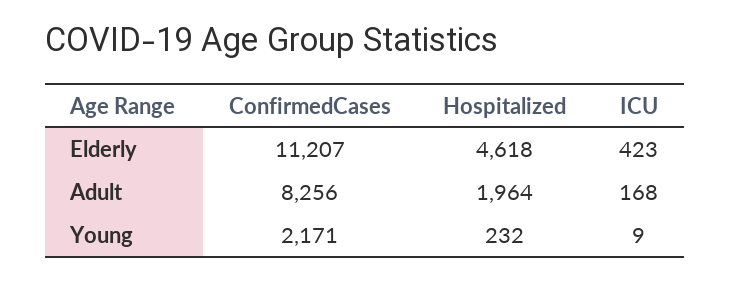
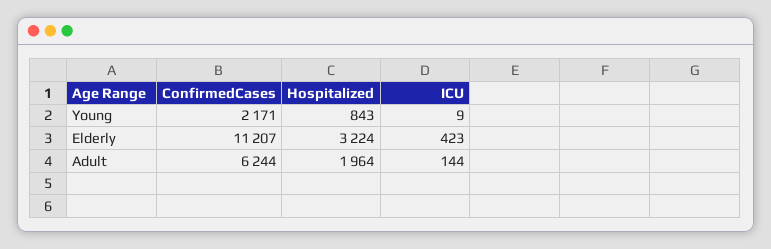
  {
    "ConfirmedCases": {
      "Elderly": 11207,
-     "Adult": 8256,
+     "Adult": 6244,
      "Young": 2171
    },
    "Hospitalized": {
-     "Elderly": 4618,
+     "Elderly": 3224,
      "Adult": 1964,
-     "Young": 232
+     "Young": 843
    },
    "ICU": {
      "Elderly": 423,
-     "Adult": 168,
+     "Adult": 144,
      "Young": 9
    }
  }

